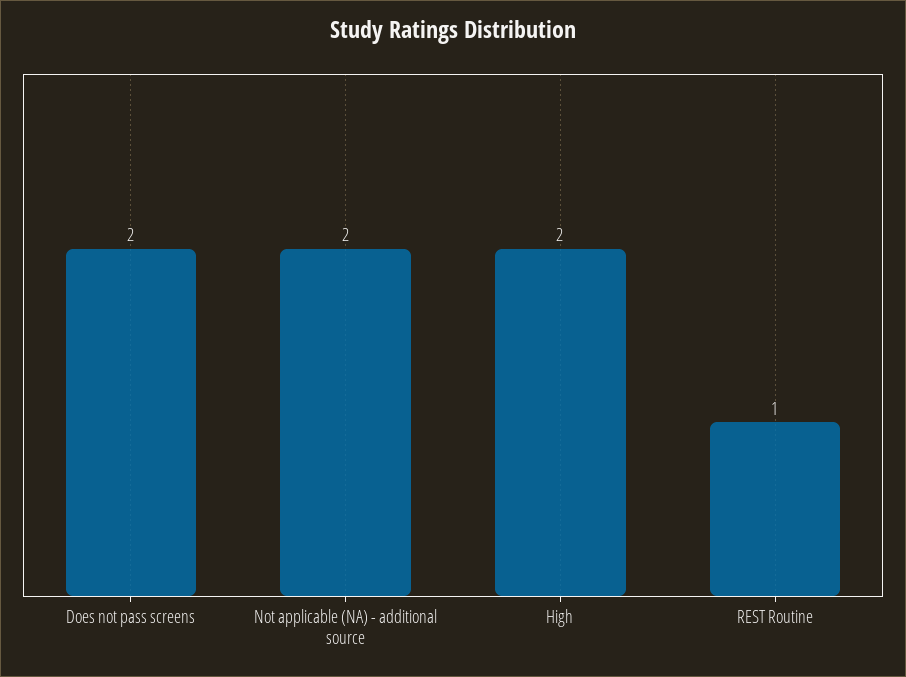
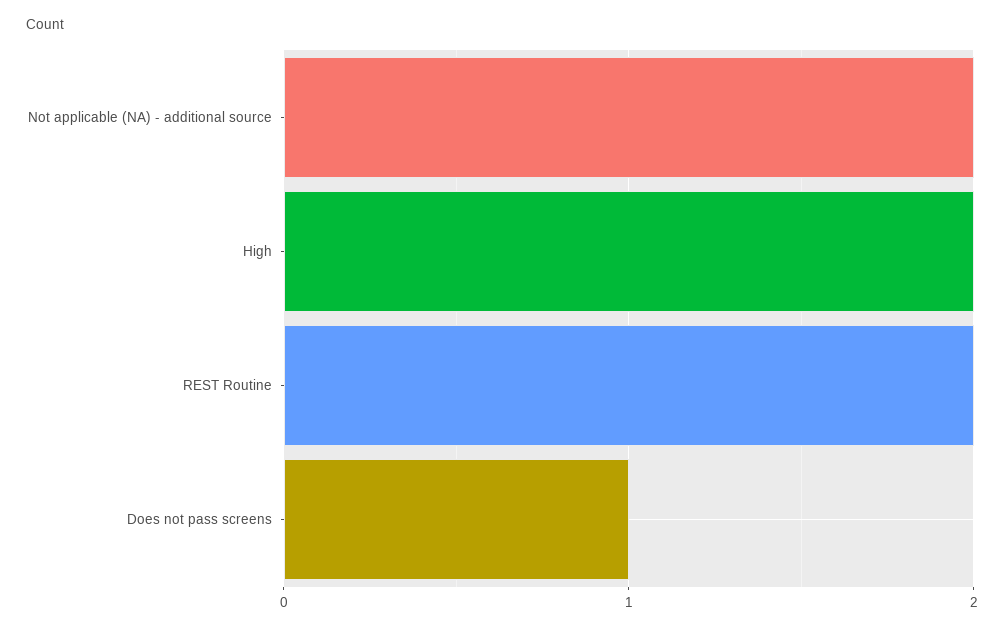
  {
-   "Does not pass screens": 2,
+   "Does not pass screens": 1,
    "Not applicable (NA) - additional source": 2,
    "High": 2,
-   "REST Routine": 1
+   "REST Routine": 2
  }

